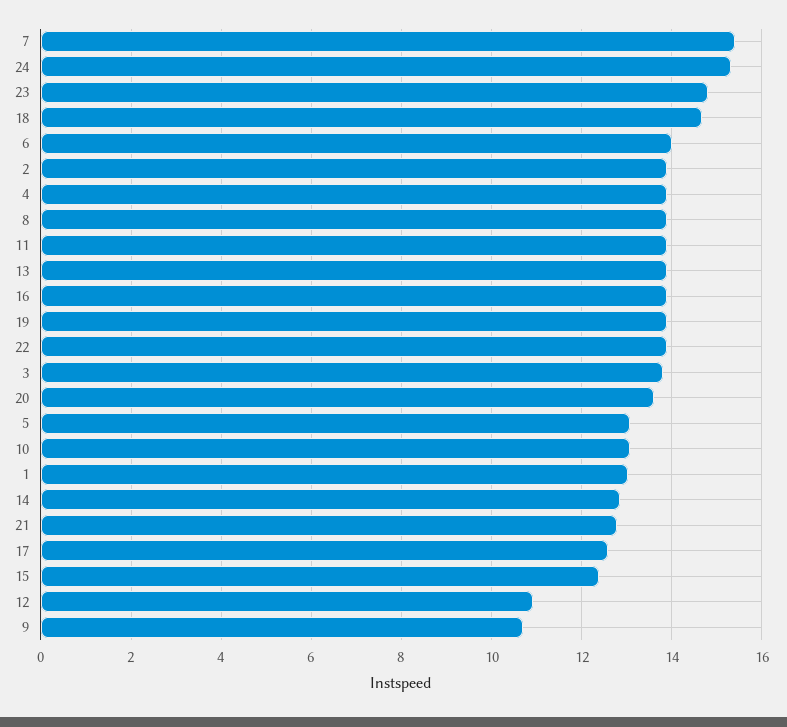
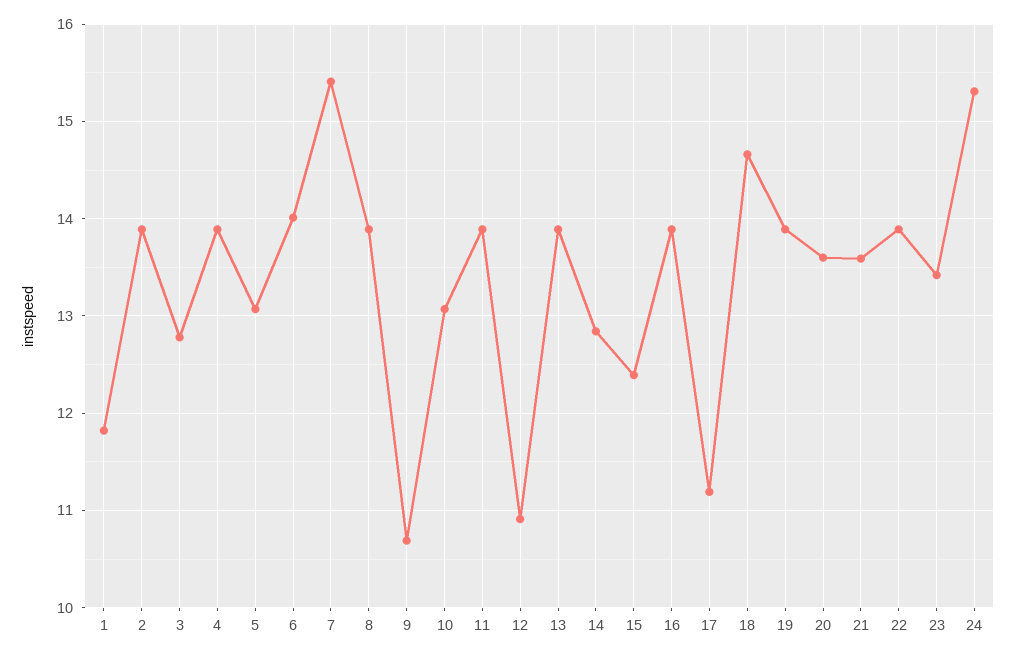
  {
    "7": 15.4,
    "24": 15.3,
-   "23": 14.8,
+   "23": 13.4,
    "18": 14.7,
    "6": 14,
    "2": 13.9,
    "4": 13.9,
    "8": 13.9,
    "11": 13.9,
    "13": 13.9,
    "16": 13.9,
    "19": 13.9,
    "22": 13.9,
-   "3": 13.8,
+   "3": 12.8,
    "20": 13.6,
    "5": 13.1,
    "10": 13.1,
-   "1": 13,
+   "1": 11.8,
    "14": 12.8,
-   "21": 12.8,
+   "21": 13.6,
-   "17": 12.6,
+   "17": 11.2,
    "15": 12.4,
    "12": 10.9,
    "9": 10.7
  }

